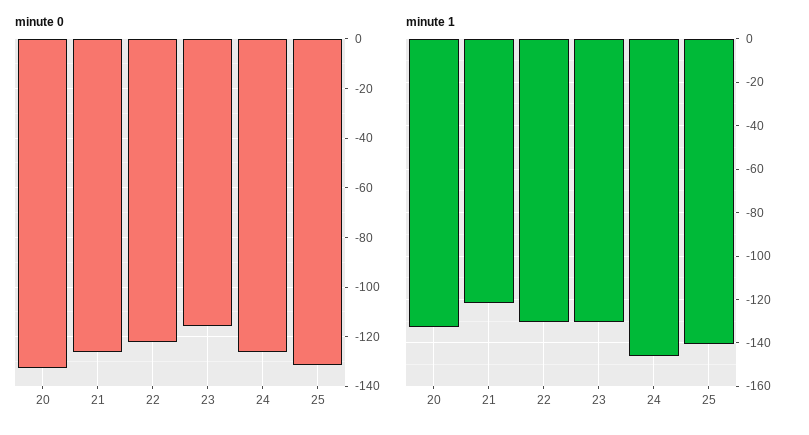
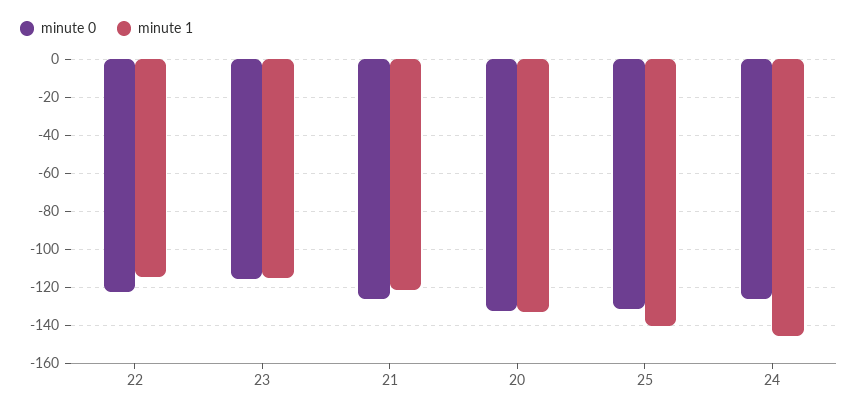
  {
    "minute 0": {
      "20": -132.5,
      "21": -127.5,
      "22": -122.5,
      "23": -115,
      "24": -127.5,
      "25": -132.5
    },
    "minute 1": {
      "20": -135,
      "21": -120,
-     "22": -130,
+     "22": -115,
-     "23": -130,
+     "23": -115,
      "24": -145,
      "25": -140
    }
  }

